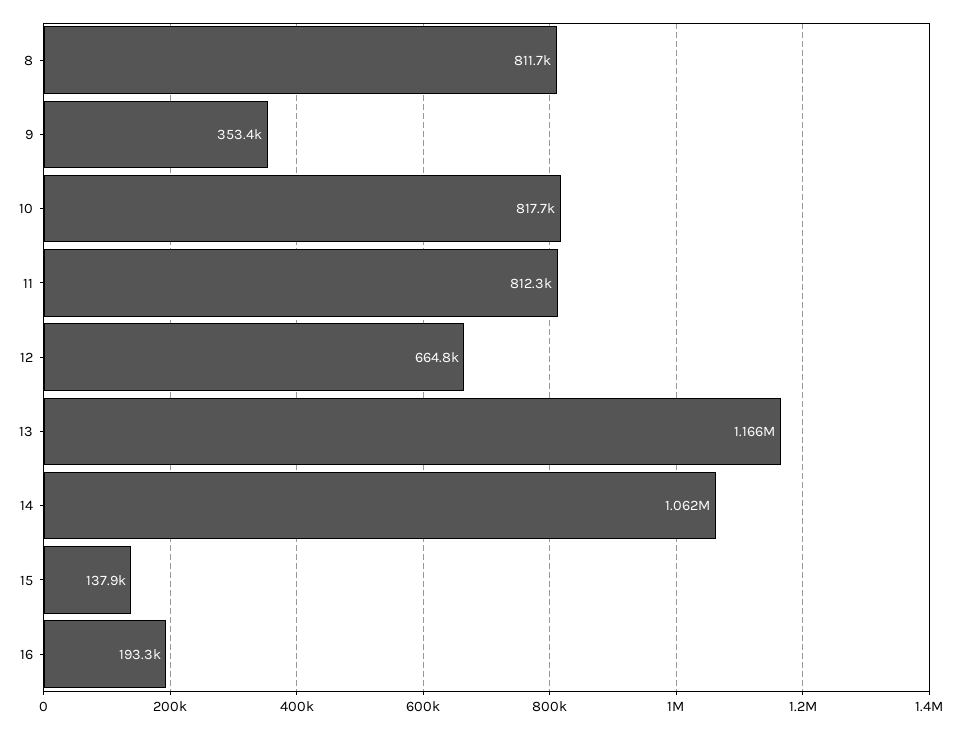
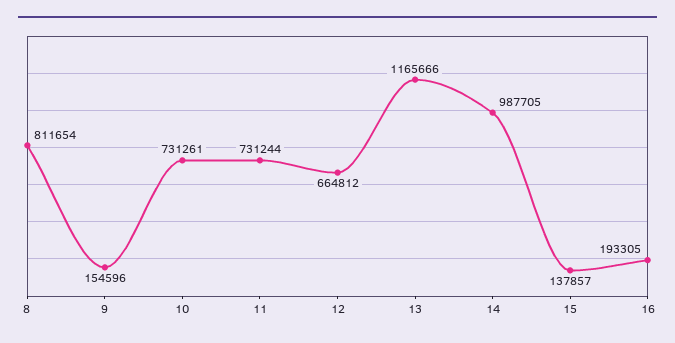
  {
    "8": 811654,
-   "9": 353400,
+   "9": 154596,
-   "10": 817700,
+   "10": 731261,
-   "11": 812300,
+   "11": 731244,
    "12": 664812,
    "13": 1165666,
-   "14": 1062000,
+   "14": 987705,
    "15": 137857,
    "16": 193305
  }

